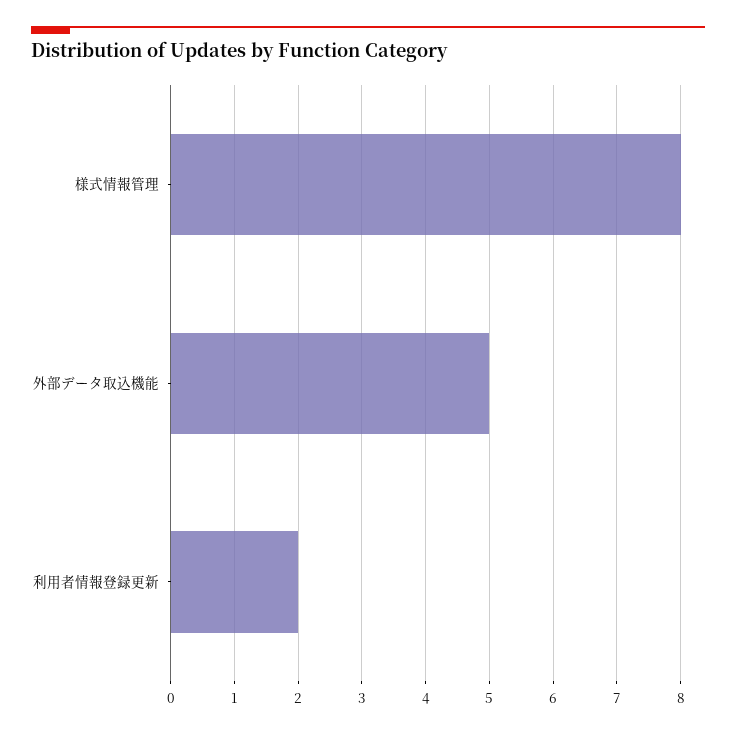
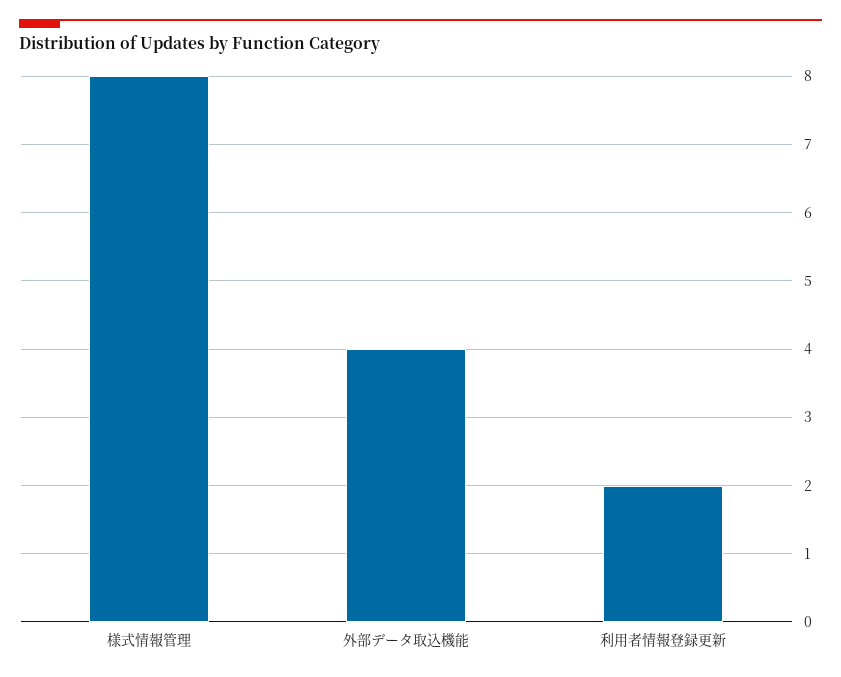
  {
    "様式情報管理": 8,
-   "外部データ取込機能": 5,
+   "外部データ取込機能": 4,
    "利用者情報登録更新": 2
  }

